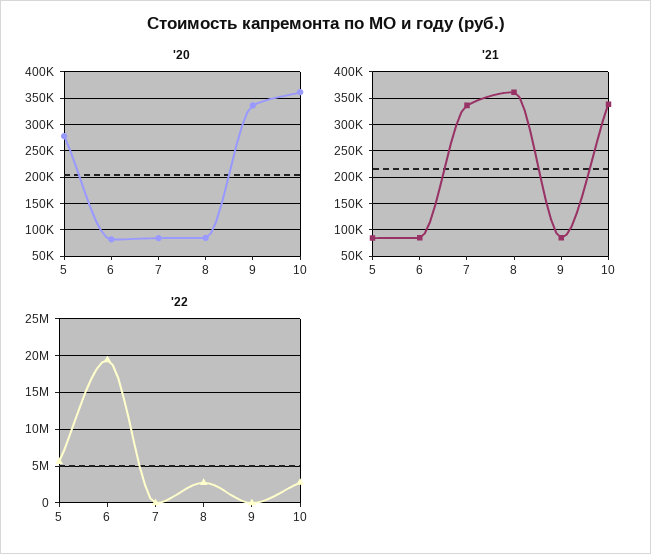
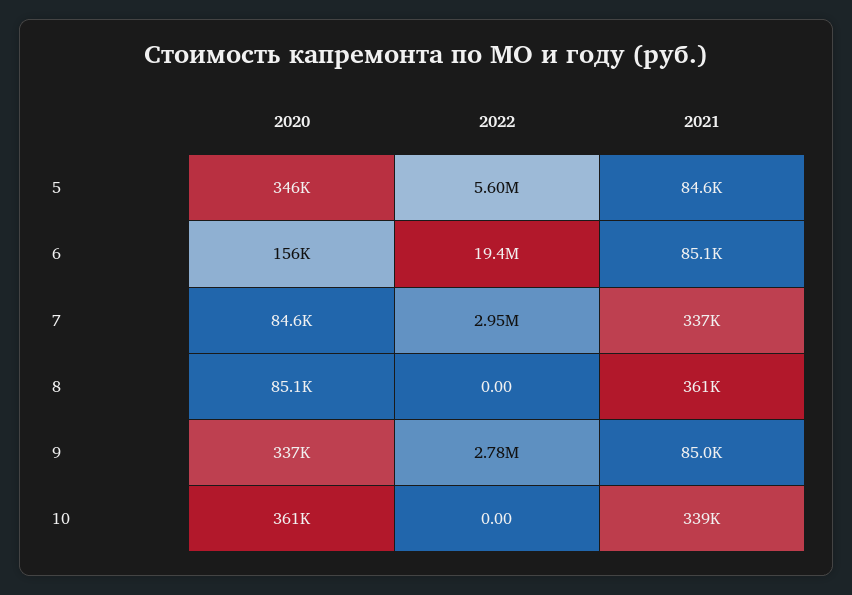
  {
    "'20": {
-     "5": 275000,
+     "5": 346000,
-     "6": 75000,
+     "6": 156000,
      "7": 84600,
      "8": 85100,
      "9": 337000,
      "10": 361000
    },
    "'21": {
      "5": 84600,
      "6": 85100,
      "7": 337000,
      "8": 361000,
      "9": 85000,
      "10": 339000
    },
    "'22": {
      "5": 5600000,
      "6": 19400000,
-     "7": 0,
+     "7": 2950000,
-     "8": 3000000,
+     "8": 0,
-     "9": 0,
+     "9": 2780000,
-     "10": 3000000
+     "10": 0
    }
  }

